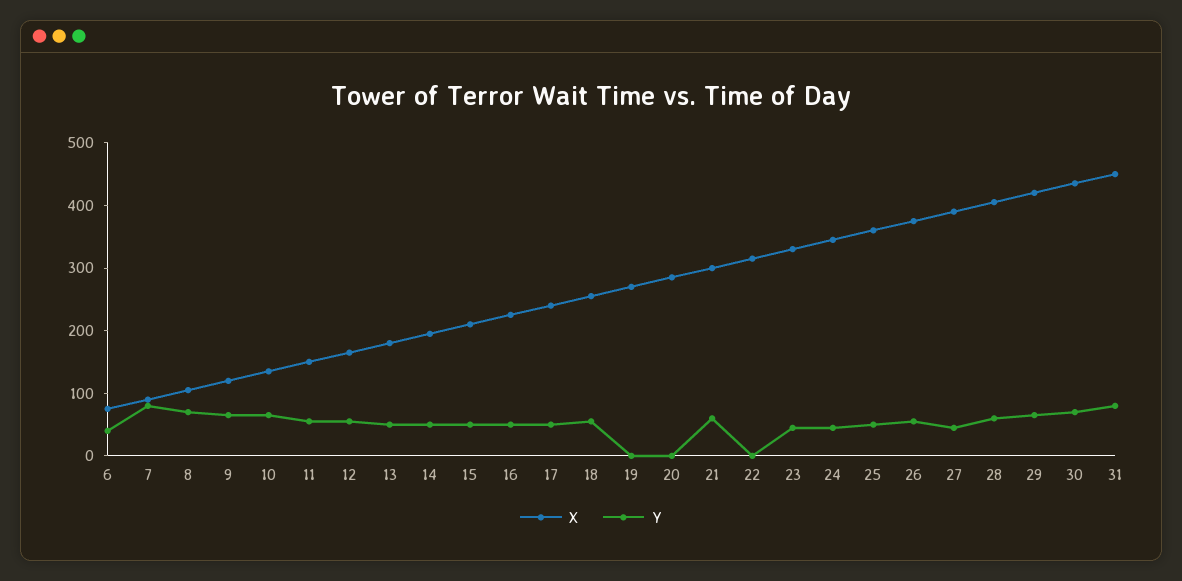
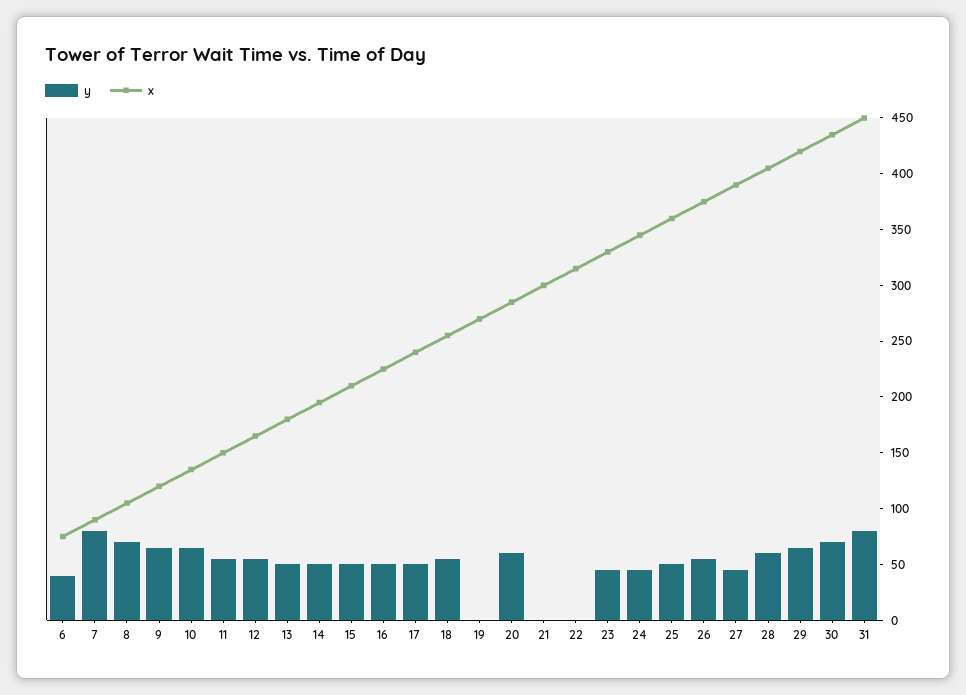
  {
    "X": {
      "6": 80,
      "7": 90,
      "8": 110,
      "9": 120,
      "10": 140,
      "11": 150,
      "12": 170,
      "13": 180,
      "14": 200,
      "15": 210,
      "16": 230,
      "17": 240,
      "18": 260,
      "19": 270,
      "20": 290,
      "21": 300,
      "22": 320,
      "23": 330,
      "24": 350,
      "25": 360,
      "26": 380,
      "27": 390,
      "28": 410,
      "29": 420,
      "30": 440,
      "31": 450
    },
    "Y": {
      "6": 40,
      "7": 80,
      "8": 70,
      "9": 70,
      "10": 70,
      "11": 60,
      "12": 60,
      "13": 50,
      "14": 50,
      "15": 50,
      "16": 50,
      "17": 50,
      "18": 60,
      "19": 0,
-     "20": 0,
+     "20": 60,
-     "21": 60,
+     "21": 0,
      "22": 0,
      "23": 50,
      "24": 50,
      "25": 50,
      "26": 60,
      "27": 50,
      "28": 60,
      "29": 70,
      "30": 70,
      "31": 80
    }
  }

